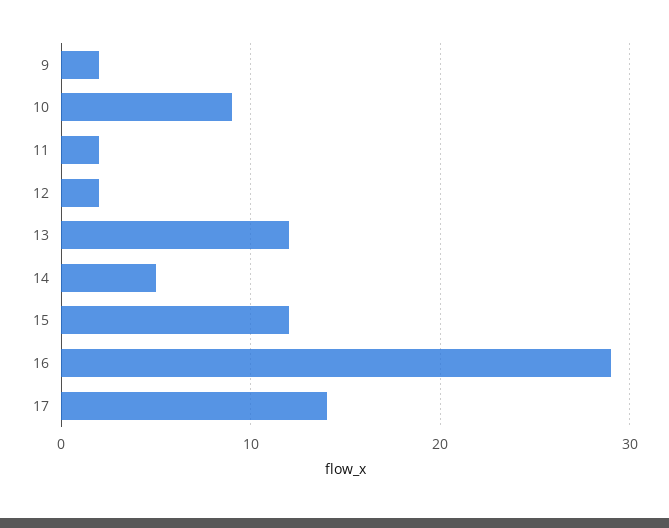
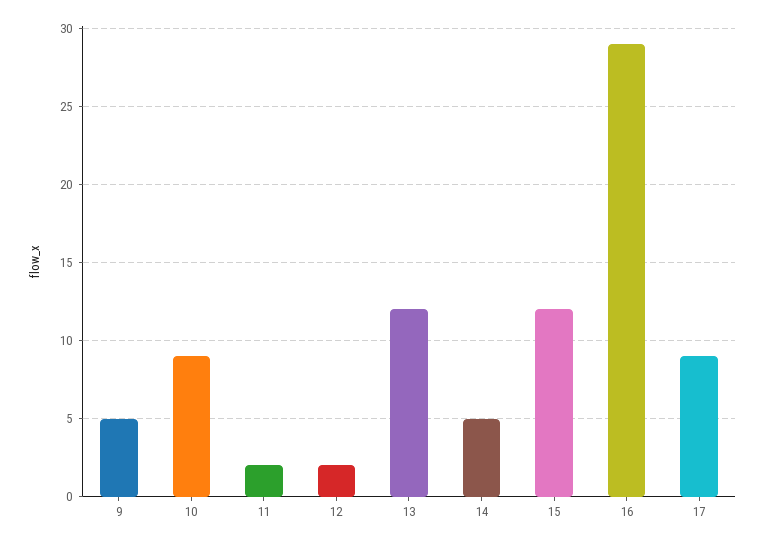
  {
-   "9": 2,
+   "9": 5,
    "10": 9,
    "11": 2,
    "12": 2,
    "13": 12,
    "14": 5,
    "15": 12,
    "16": 29,
-   "17": 14
+   "17": 9
  }

